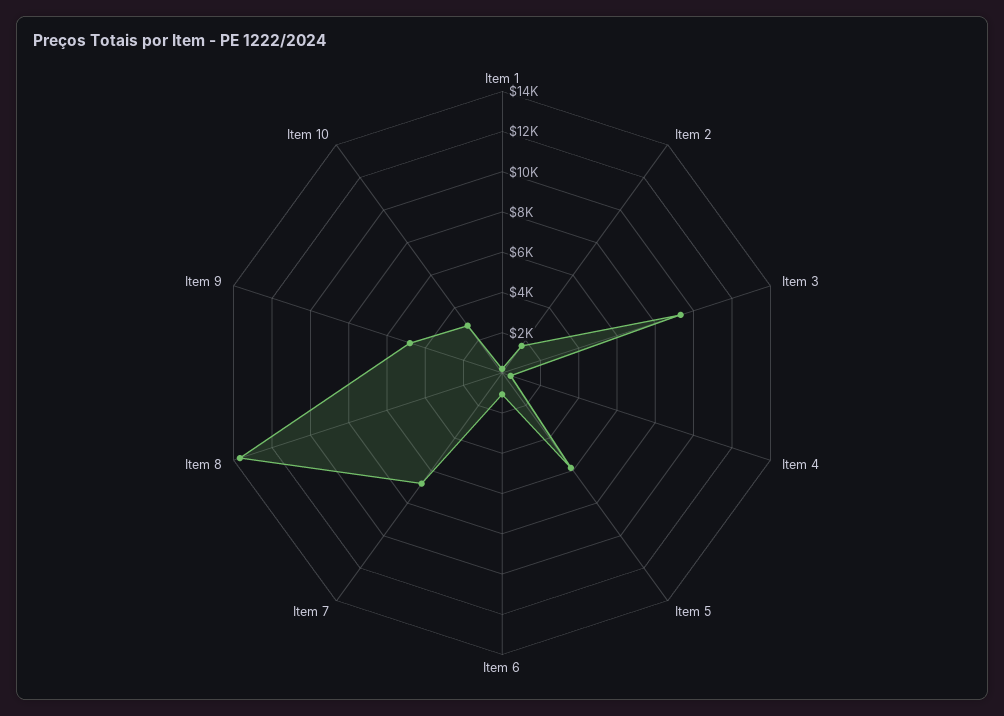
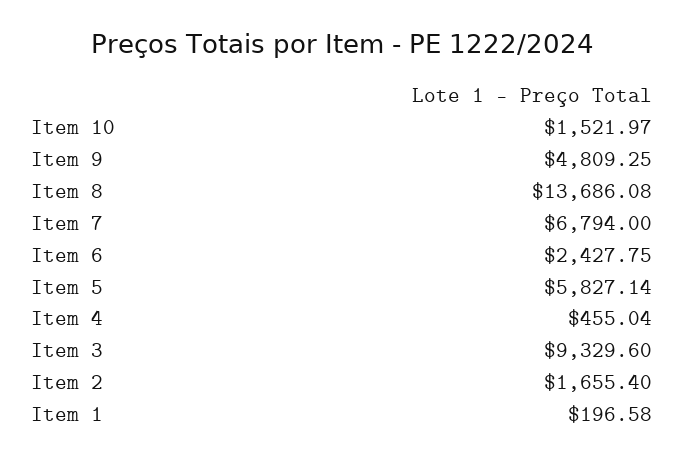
  {
    "Item 1": 196.58,
    "Item 2": 1655.4,
    "Item 3": 9329.6,
    "Item 4": 455.04,
    "Item 5": 5827.14,
-   "Item 6": 1000,
+   "Item 6": 2427.75,
    "Item 7": 6794,
    "Item 8": 13686.08,
    "Item 9": 4809.25,
-   "Item 10": 3000
+   "Item 10": 1521.97
  }

